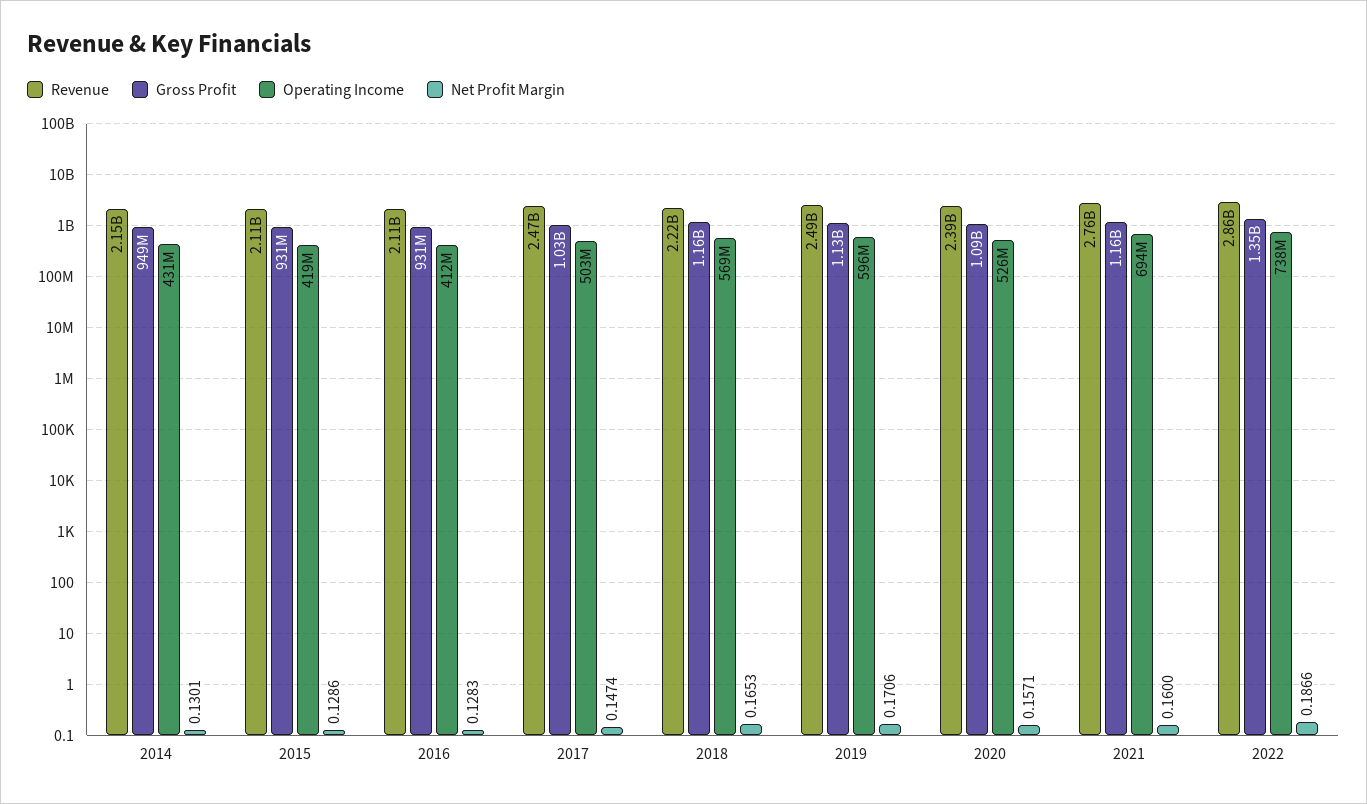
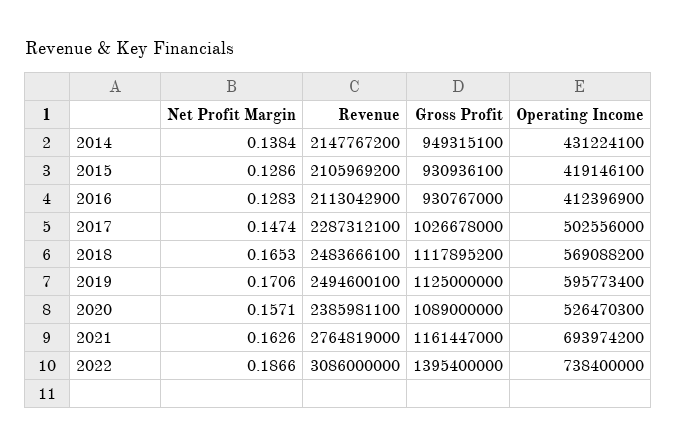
  {
    "Revenue": {
      "2014": 2147767200,
      "2015": 2105969200,
      "2016": 2113042900,
-     "2017": 2470000000,
+     "2017": 2287312100,
-     "2018": 2220000000,
+     "2018": 2483666100,
      "2019": 2494600100,
      "2020": 2385981100,
      "2021": 2764819000,
-     "2022": 2860000000
+     "2022": 3086000000
    },
    "Gross Profit": {
      "2014": 949315100,
      "2015": 930936100,
      "2016": 930767000,
      "2017": 1026678000,
-     "2018": 1160000000,
+     "2018": 1117895200,
      "2019": 1125000000,
      "2020": 1089000000,
      "2021": 1161447000,
-     "2022": 1350000000
+     "2022": 1395400000
    },
    "Operating Income": {
      "2014": 431224100,
      "2015": 419146100,
      "2016": 412396900,
      "2017": 502556000,
      "2018": 569088200,
      "2019": 595773400,
      "2020": 526470300,
      "2021": 693974200,
      "2022": 738400000
    },
    "Net Profit Margin": {
-     "2014": 0.1301,
+     "2014": 0.1384,
      "2015": 0.1286,
      "2016": 0.1283,
      "2017": 0.1474,
      "2018": 0.1653,
      "2019": 0.1706,
      "2020": 0.1571,
-     "2021": 0.16,
+     "2021": 0.1626,
      "2022": 0.1866
    }
  }

